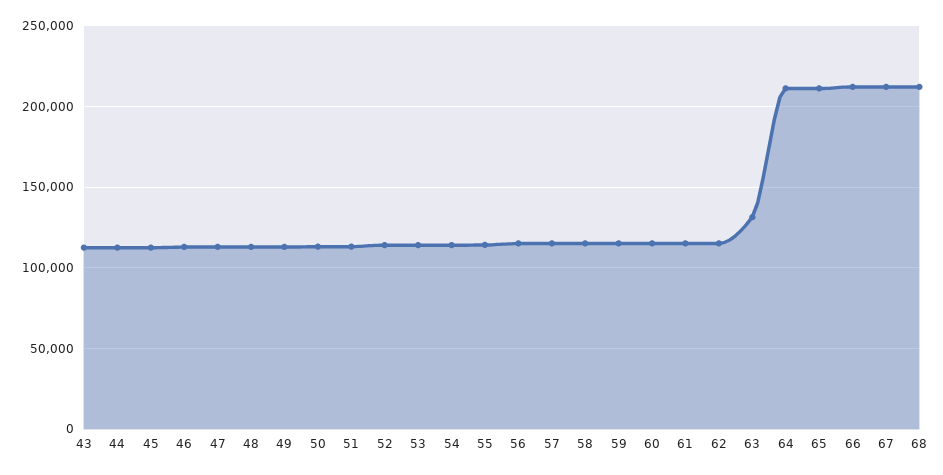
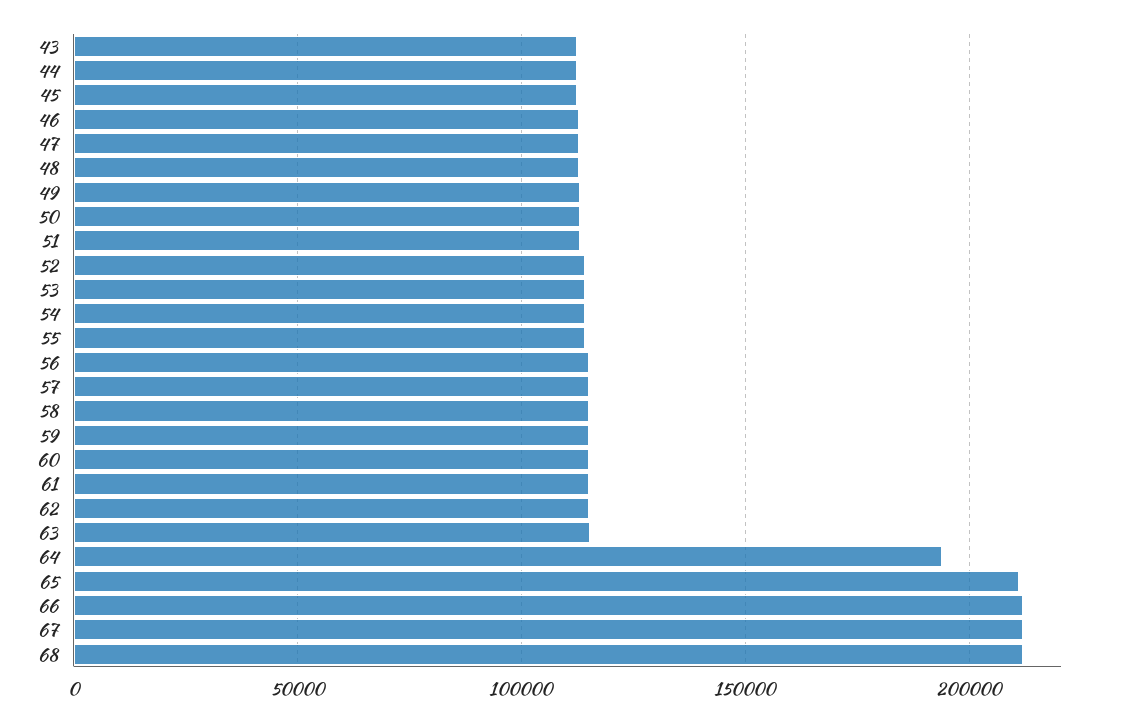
  {
    "43": 115000,
    "44": 115000,
    "45": 115000,
    "46": 115000,
    "47": 115000,
    "48": 115000,
    "49": 115000,
    "50": 115000,
    "51": 115000,
    "52": 115000,
    "53": 115000,
    "54": 115000,
    "55": 115000,
    "56": 115000,
    "57": 115000,
    "58": 115000,
    "59": 115000,
    "60": 115000,
    "61": 115000,
    "62": 115000,
-   "63": 130000,
+   "63": 115000,
-   "64": 210000,
+   "64": 195000,
    "65": 210000,
    "66": 210000,
    "67": 210000,
    "68": 210000
  }

